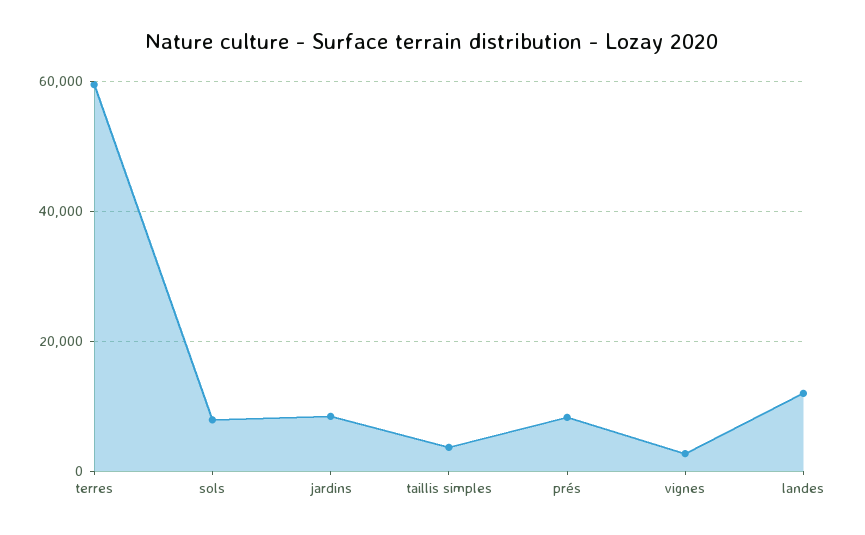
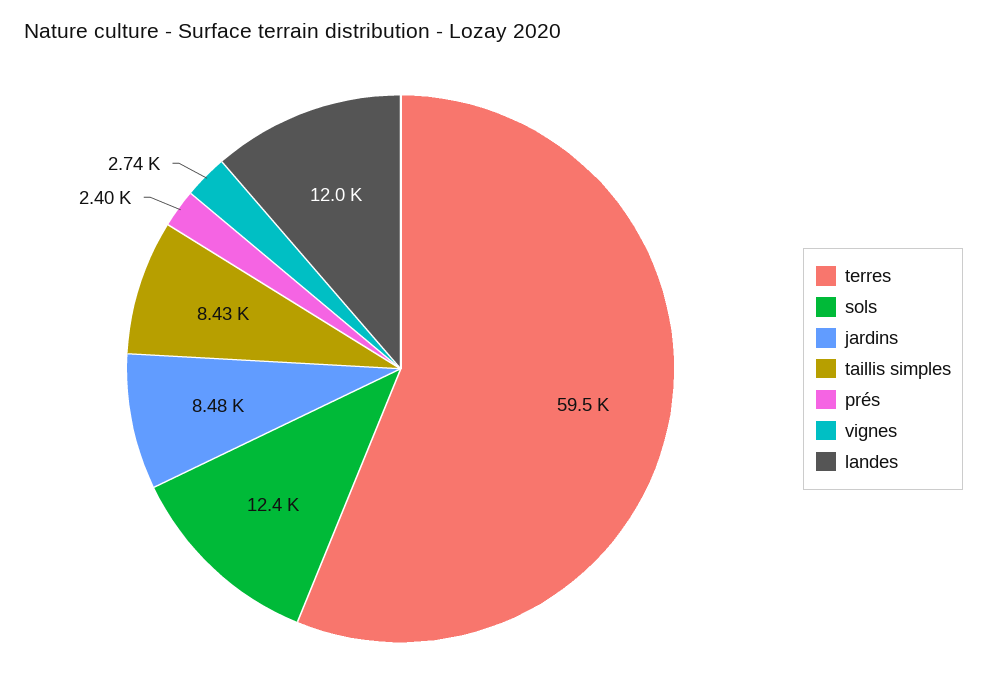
  {
    "terres": 59500,
-   "sols": 8000,
+   "sols": 12400,
    "jardins": 8480,
-   "taillis simples": 4000,
+   "taillis simples": 8430,
-   "prés": 8000,
+   "prés": 2400,
    "vignes": 2740,
    "landes": 12000
  }

